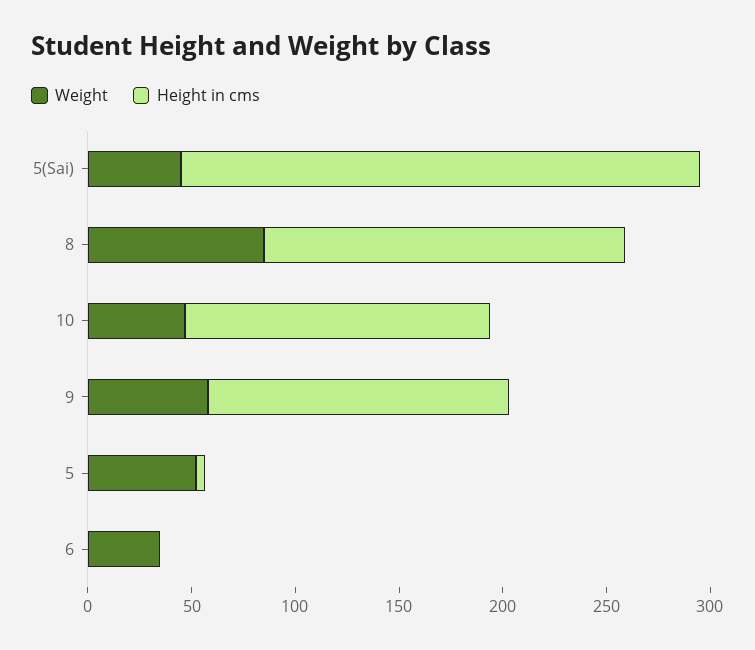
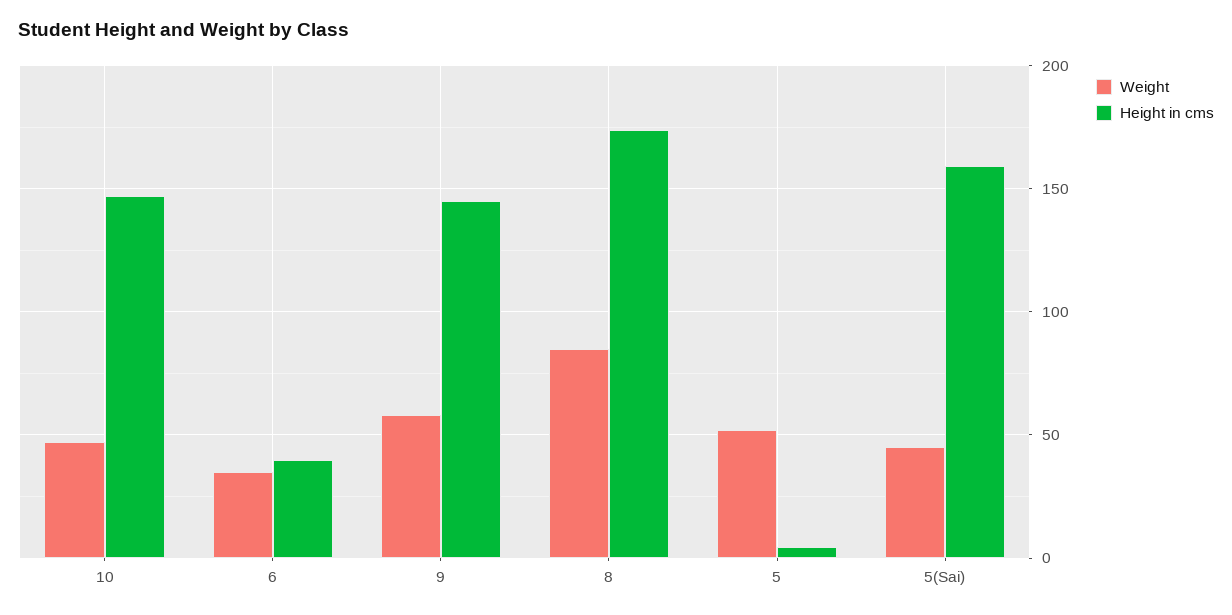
  {
    "Weight": {
      "5(Sai)": 45,
      "8": 85,
      "10": 45,
      "9": 60,
      "5": 50,
      "6": 35
    },
    "Height in cms": {
-     "5(Sai)": 250,
+     "5(Sai)": 160,
      "8": 175,
      "10": 145,
      "9": 145,
      "5": 5,
-     "6": 0
+     "6": 40
    }
  }

